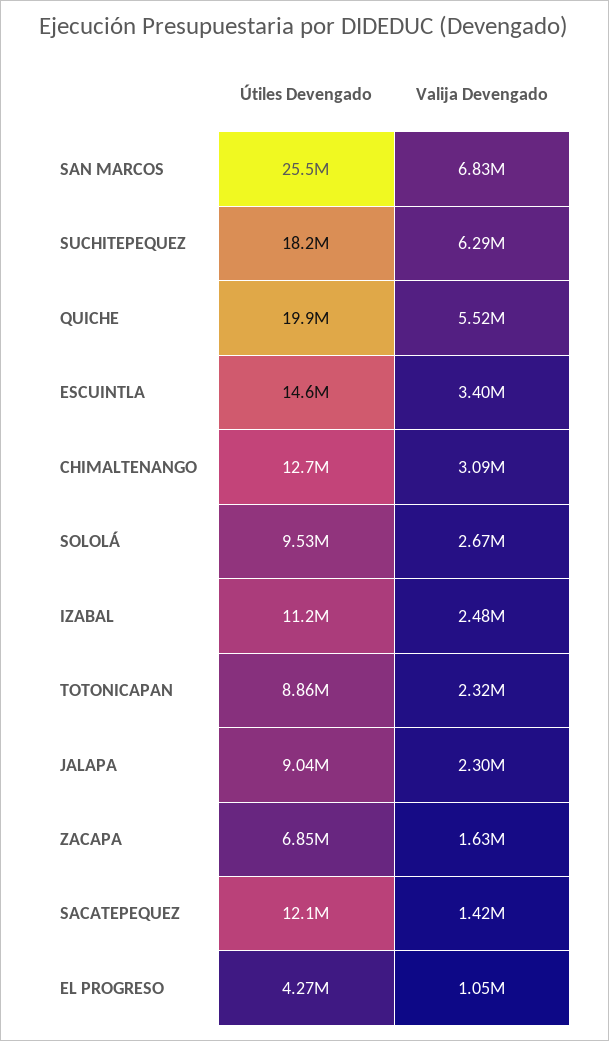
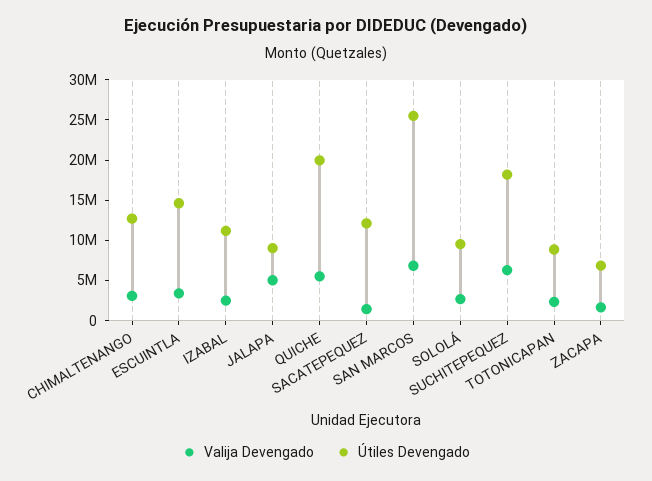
  {
    "Útiles Devengado": {
      "SAN MARCOS": 25500000,
      "SUCHITEPEQUEZ": 18200000,
      "QUICHE": 19900000,
      "ESCUINTLA": 14600000,
      "CHIMALTENANGO": 12700000,
      "SOLOLÁ": 9530000,
      "IZABAL": 11200000,
      "TOTONICAPAN": 8860000,
      "JALAPA": 9040000,
      "ZACAPA": 6850000,
-     "SACATEPEQUEZ": 12100000,
+     "SACATEPEQUEZ": 12100000
-     "EL PROGRESO": 4270000
    },
    "Valija Devengado": {
      "SAN MARCOS": 6830000,
      "SUCHITEPEQUEZ": 6290000,
      "QUICHE": 5520000,
      "ESCUINTLA": 3400000,
      "CHIMALTENANGO": 3090000,
      "SOLOLÁ": 2670000,
      "IZABAL": 2480000,
      "TOTONICAPAN": 2320000,
-     "JALAPA": 2300000,
+     "JALAPA": 5000000,
      "ZACAPA": 1630000,
-     "SACATEPEQUEZ": 1420000,
+     "SACATEPEQUEZ": 1420000
-     "EL PROGRESO": 1050000
    }
  }

